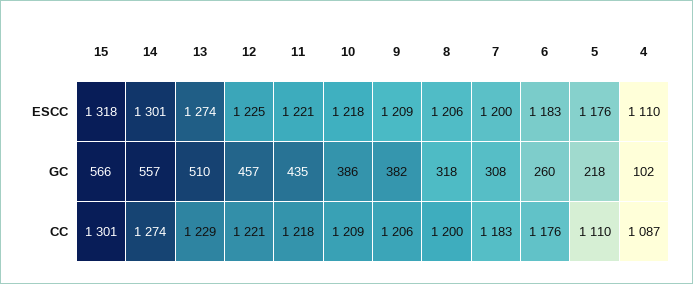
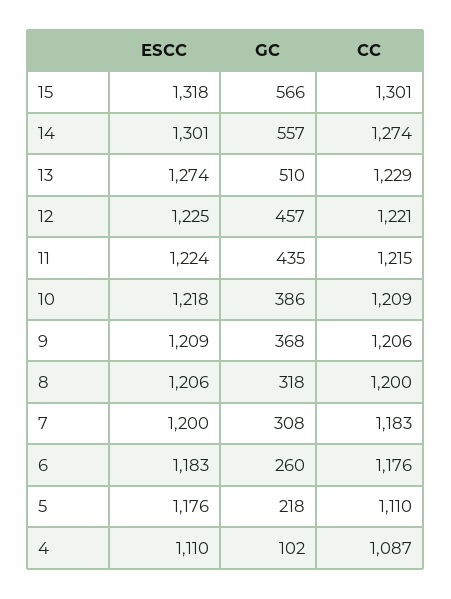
  {
    "15": {
      "ESCC": 1318,
      "GC": 566,
      "CC": 1301
    },
    "14": {
      "ESCC": 1301,
      "GC": 557,
      "CC": 1274
    },
    "13": {
      "ESCC": 1274,
      "GC": 510,
      "CC": 1229
    },
    "12": {
      "ESCC": 1225,
      "GC": 457,
      "CC": 1221
    },
    "11": {
-     "ESCC": 1221,
+     "ESCC": 1224,
      "GC": 435,
-     "CC": 1218
+     "CC": 1215
    },
    "10": {
      "ESCC": 1218,
      "GC": 386,
      "CC": 1209
    },
    "9": {
      "ESCC": 1209,
-     "GC": 382,
+     "GC": 368,
      "CC": 1206
    },
    "8": {
      "ESCC": 1206,
      "GC": 318,
      "CC": 1200
    },
    "7": {
      "ESCC": 1200,
      "GC": 308,
      "CC": 1183
    },
    "6": {
      "ESCC": 1183,
      "GC": 260,
      "CC": 1176
    },
    "5": {
      "ESCC": 1176,
      "GC": 218,
      "CC": 1110
    },
    "4": {
      "ESCC": 1110,
      "GC": 102,
      "CC": 1087
    }
  }

